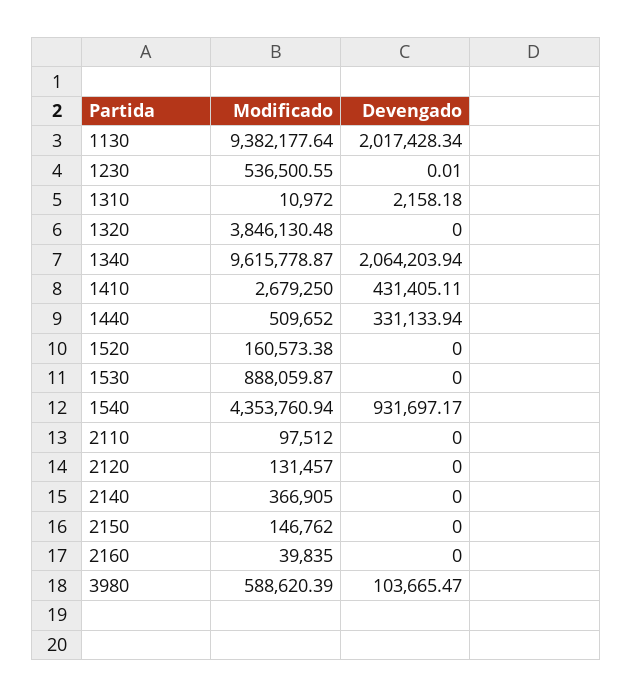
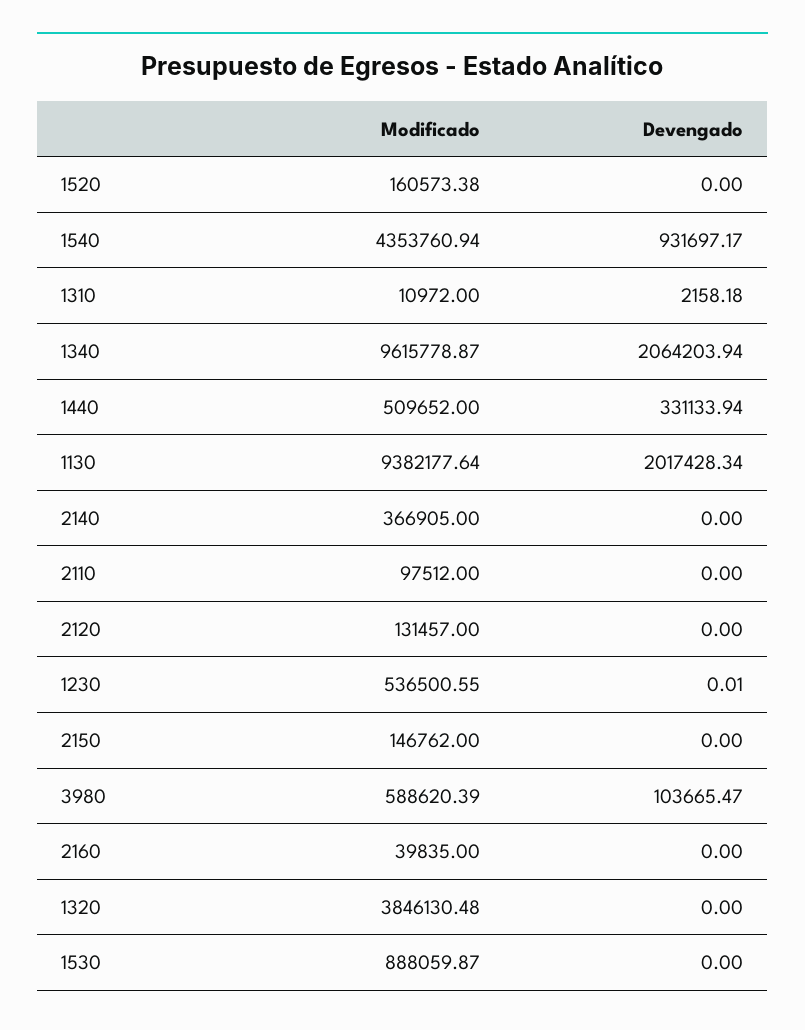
  {
    "Modificado": {
      "1130": 9382177.64,
      "1230": 536500.55,
      "1310": 10972,
      "1320": 3846130.48,
      "1340": 9615778.87,
-     "1410": 2679250,
      "1440": 509652,
      "1520": 160573.38,
      "1530": 888059.87,
      "1540": 4353760.94,
      "2110": 97512,
      "2120": 131457,
      "2140": 366905,
      "2150": 146762,
      "2160": 39835,
      "3980": 588620.39
    },
    "Devengado": {
      "1130": 2017428.34,
      "1230": 0.01,
      "1310": 2158.18,
      "1320": 0,
      "1340": 2064203.94,
-     "1410": 431405.11,
      "1440": 331133.94,
      "1520": 0,
      "1530": 0,
      "1540": 931697.17,
      "2110": 0,
      "2120": 0,
      "2140": 0,
      "2150": 0,
      "2160": 0,
      "3980": 103665.47
    }
  }

